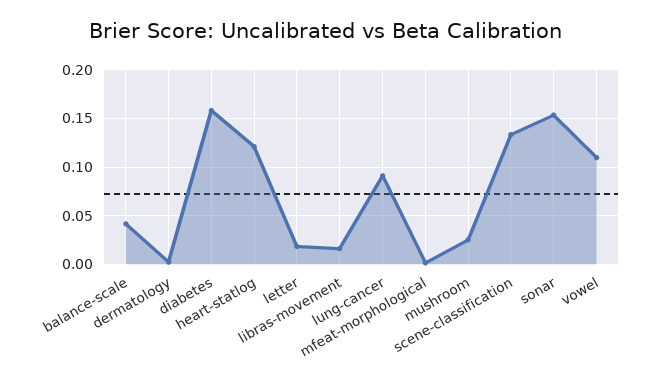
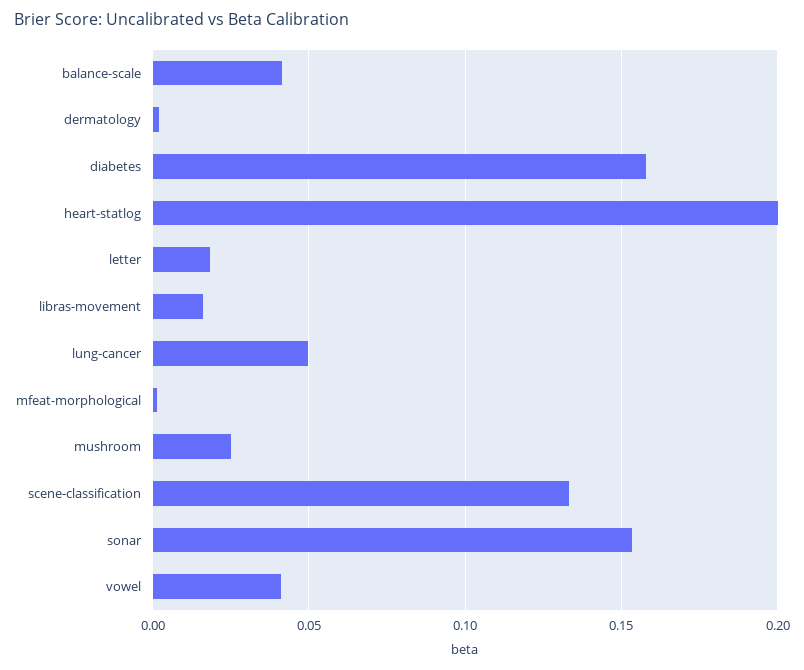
  {
    "balance-scale": 0.04,
    "dermatology": 0,
    "diabetes": 0.16,
-   "heart-statlog": 0.12,
+   "heart-statlog": 0.2,
    "letter": 0.02,
    "libras-movement": 0.015,
-   "lung-cancer": 0.09,
+   "lung-cancer": 0.05,
    "mfeat-morphological": 0,
    "mushroom": 0.025,
    "scene-classification": 0.135,
    "sonar": 0.155,
-   "vowel": 0.11
+   "vowel": 0.04
  }

